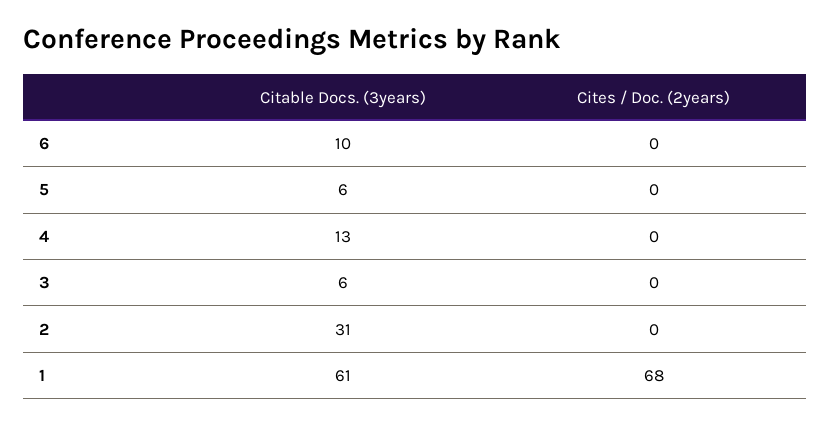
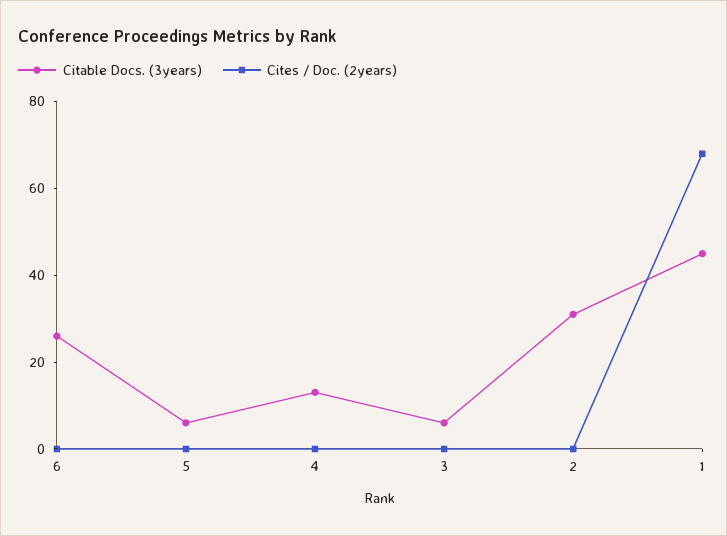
  {
    "Citable Docs. (3years)": {
-     "6": 10,
+     "6": 25,
      "5": 6,
      "4": 13,
      "3": 6,
      "2": 31,
-     "1": 61
+     "1": 45
    },
    "Cites / Doc. (2years)": {
      "6": 0,
      "5": 0,
      "4": 0,
      "3": 0,
      "2": 0,
      "1": 68
    }
  }

